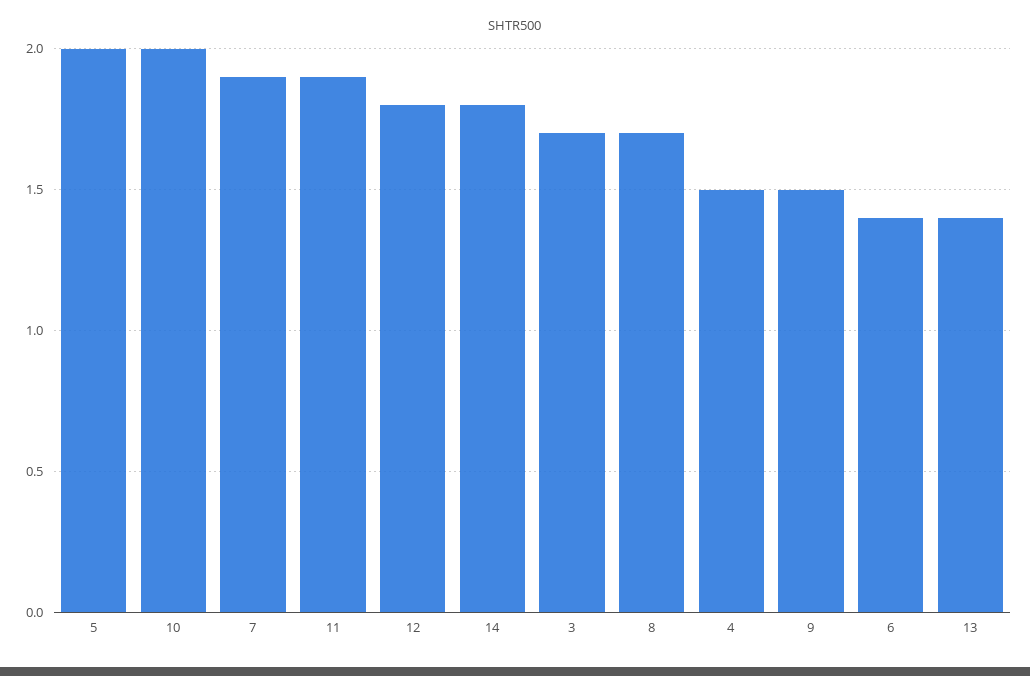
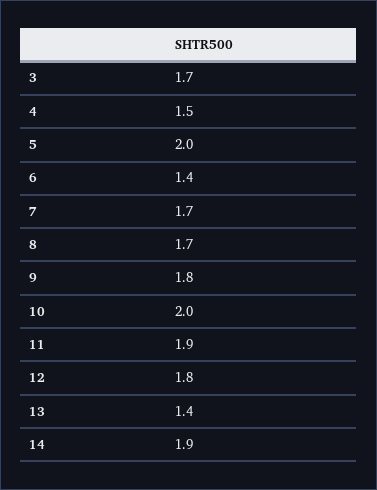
  {
    "5": 2,
    "10": 2,
-   "7": 1.9,
+   "7": 1.7,
    "11": 1.9,
    "12": 1.8,
-   "14": 1.8,
+   "14": 1.9,
    "3": 1.7,
    "8": 1.7,
    "4": 1.5,
-   "9": 1.5,
+   "9": 1.8,
    "6": 1.4,
    "13": 1.4
  }

